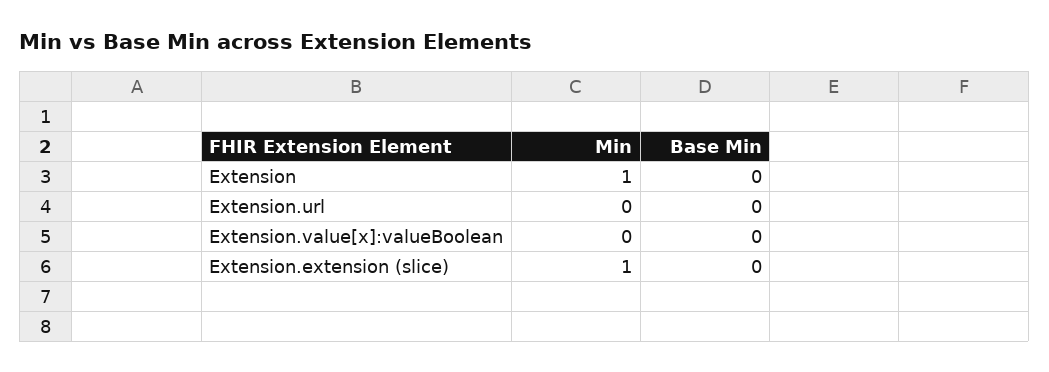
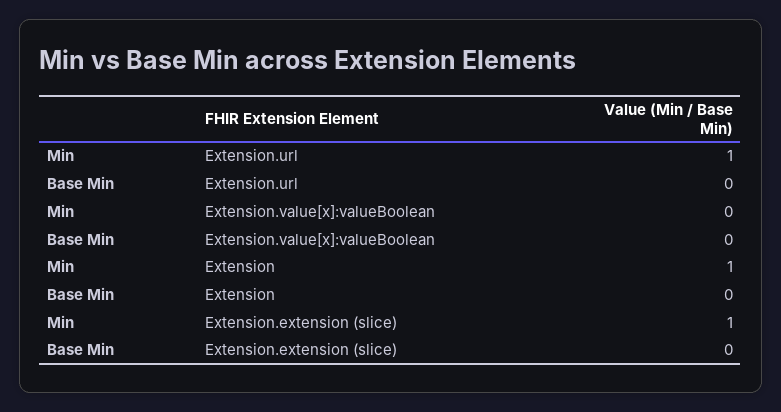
  {
    "Min": {
      "Extension": 1,
-     "Extension.url": 0,
+     "Extension.url": 1,
      "Extension.value[x]:valueBoolean": 0,
      "Extension.extension (slice)": 1
    },
    "Base Min": {
      "Extension": 0,
      "Extension.url": 0,
      "Extension.value[x]:valueBoolean": 0,
      "Extension.extension (slice)": 0
    }
  }

